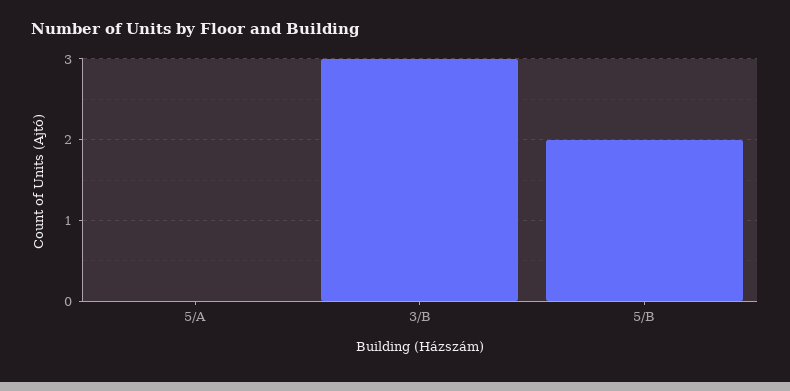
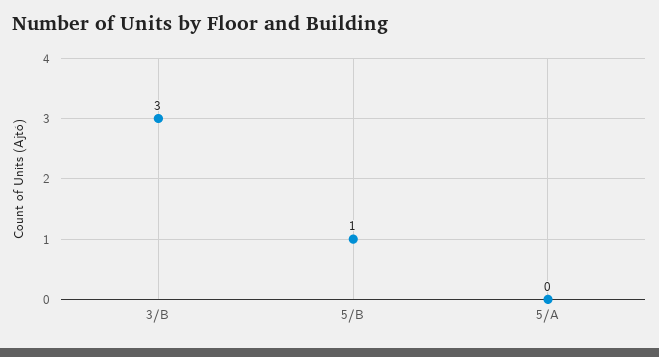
  {
    "5/A": 0,
    "3/B": 3,
-   "5/B": 2
+   "5/B": 1
  }

